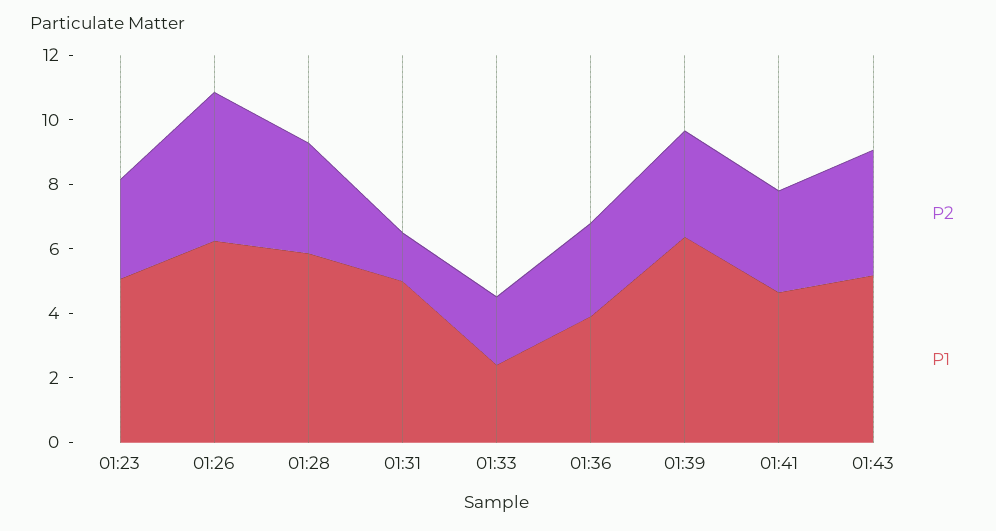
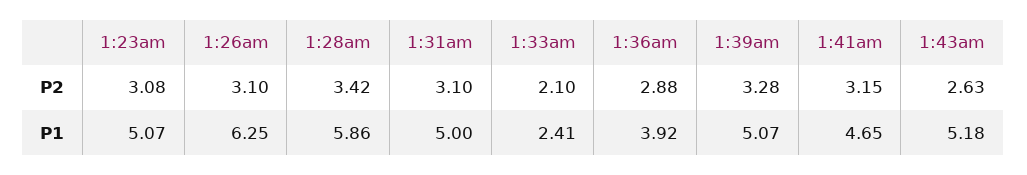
  {
    "P2": {
      "01:23": 3.08,
-     "01:26": 4.5,
+     "01:26": 3.1,
      "01:28": 3.42,
-     "01:31": 1.5,
+     "01:31": 3.1,
      "01:33": 2.1,
      "01:36": 2.88,
      "01:39": 3.28,
      "01:41": 3.15,
-     "01:43": 4
+     "01:43": 2.63
    },
    "P1": {
      "01:23": 5.07,
      "01:26": 6.25,
      "01:28": 5.86,
      "01:31": 5,
      "01:33": 2.41,
      "01:36": 3.92,
-     "01:39": 6.5,
+     "01:39": 5.07,
      "01:41": 4.65,
      "01:43": 5.18
    }
  }

